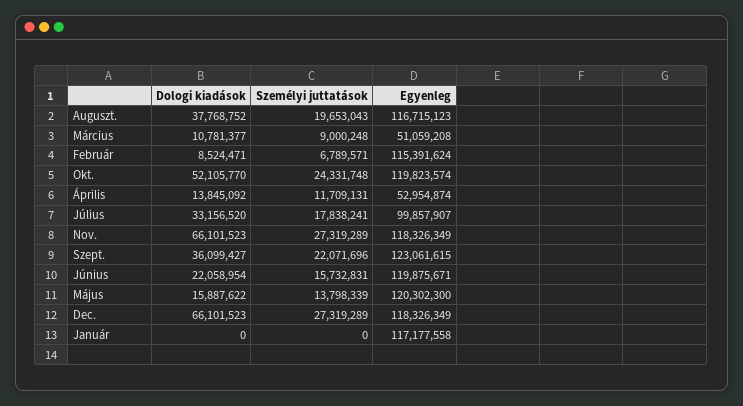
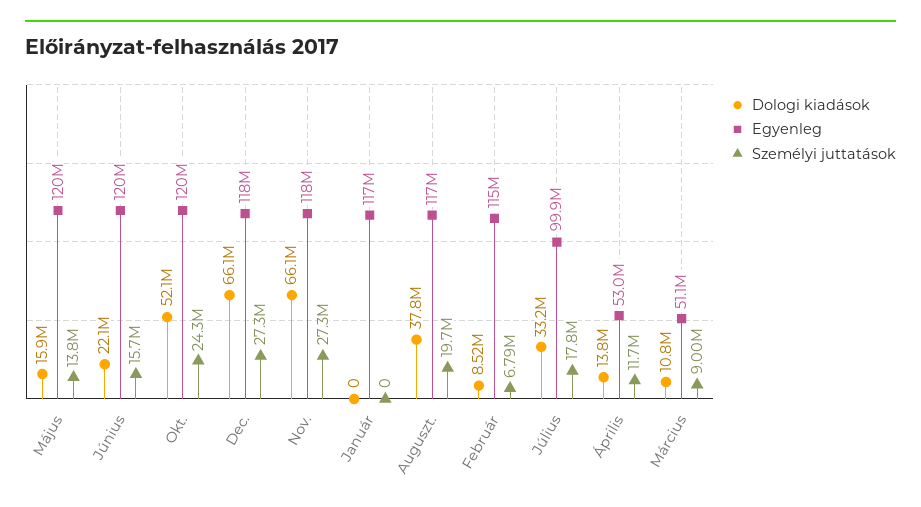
  {
    "Dologi kiadások": {
      "Auguszt.": 37768752,
      "Március": 10781377,
      "Február": 8524471,
      "Okt.": 52105770,
      "Április": 13845092,
      "Július": 33156520,
      "Nov.": 66101523,
-     "Szept.": 36099427,
      "Június": 22058954,
      "Május": 15887622,
      "Dec.": 66101523,
      "Január": 0
    },
    "Személyi juttatások": {
      "Auguszt.": 19653043,
      "Március": 9000248,
      "Február": 6789571,
      "Okt.": 24331748,
      "Április": 11709131,
      "Július": 17838241,
      "Nov.": 27319289,
-     "Szept.": 22071696,
      "Június": 15732831,
      "Május": 13798339,
      "Dec.": 27319289,
      "Január": 0
    },
    "Egyenleg": {
      "Auguszt.": 116715123,
      "Március": 51059208,
      "Február": 115391624,
      "Okt.": 119823574,
      "Április": 52954874,
      "Július": 99857907,
      "Nov.": 118326349,
-     "Szept.": 123061615,
      "Június": 119875671,
      "Május": 120302300,
      "Dec.": 118326349,
      "Január": 117177558
    }
  }

